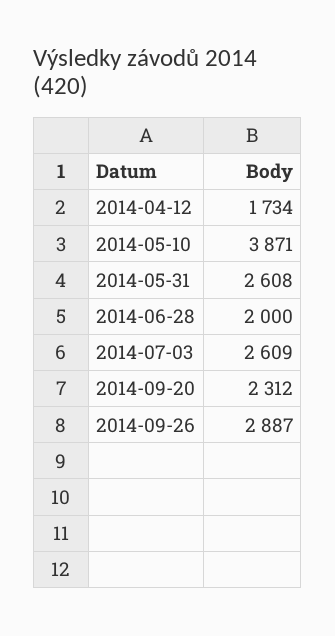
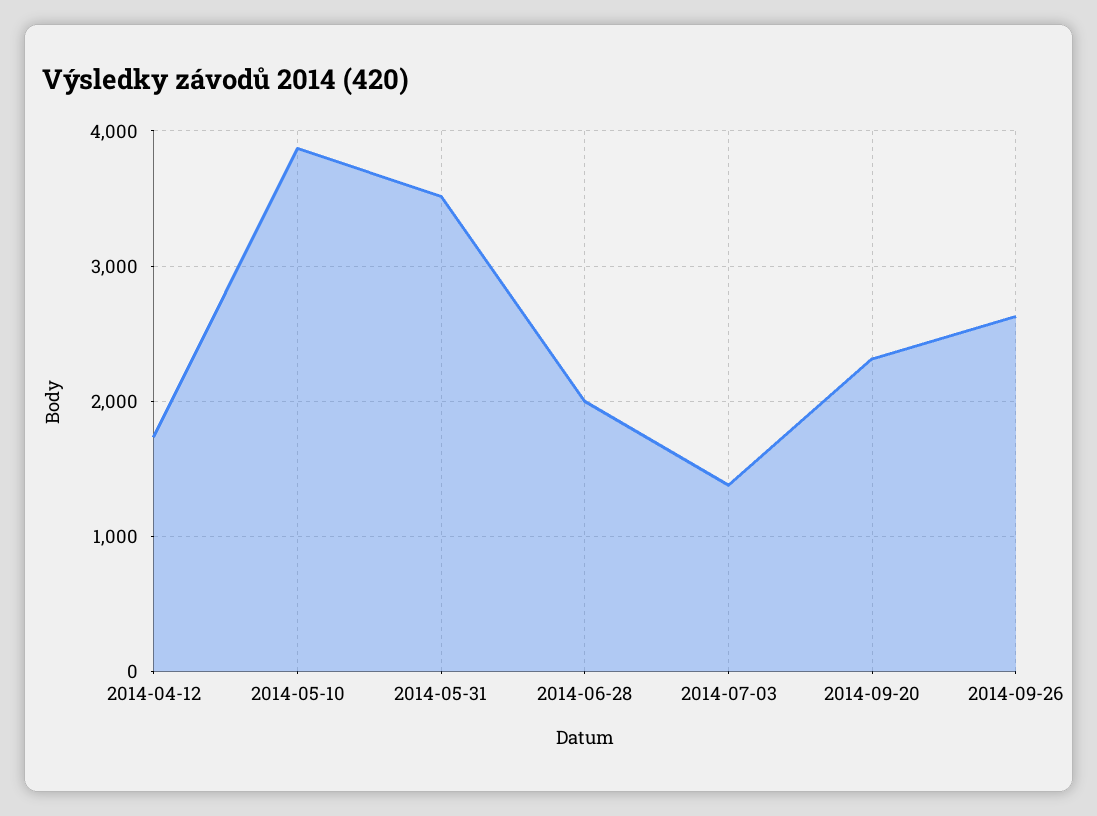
  {
    "2014-04-12": 1734,
    "2014-05-10": 3871,
-   "2014-05-31": 2608,
+   "2014-05-31": 3500,
    "2014-06-28": 2000,
-   "2014-07-03": 2609,
+   "2014-07-03": 1400,
    "2014-09-20": 2312,
-   "2014-09-26": 2887
+   "2014-09-26": 2600
  }

